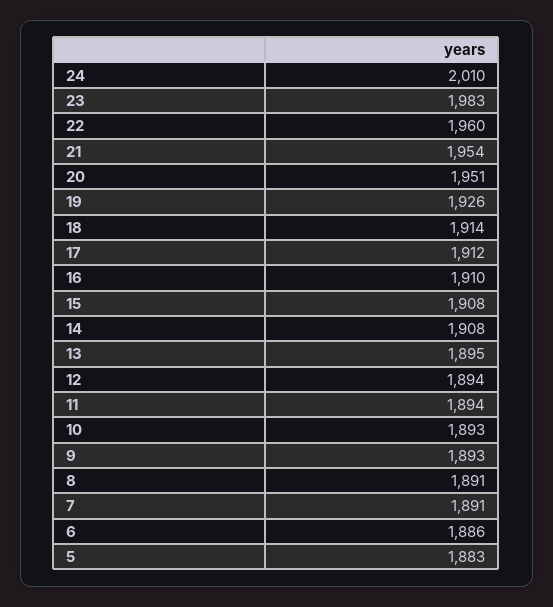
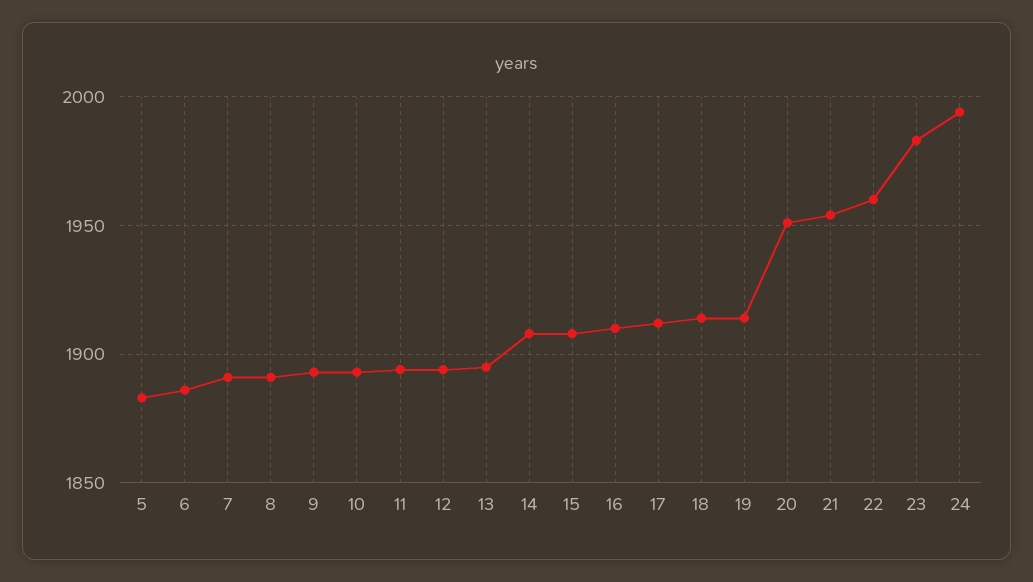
  {
-   "24": 2010,
+   "24": 1995,
    "23": 1983,
    "22": 1960,
    "21": 1954,
    "20": 1951,
-   "19": 1926,
+   "19": 1915,
    "18": 1914,
    "17": 1912,
    "16": 1910,
    "15": 1908,
    "14": 1908,
    "13": 1895,
    "12": 1894,
    "11": 1894,
    "10": 1893,
    "9": 1893,
    "8": 1891,
    "7": 1891,
    "6": 1886,
    "5": 1883
  }

